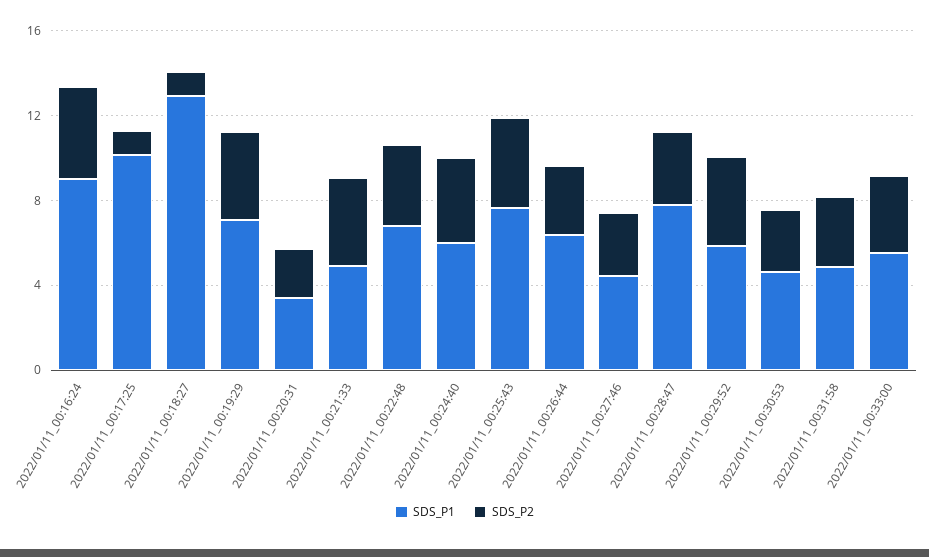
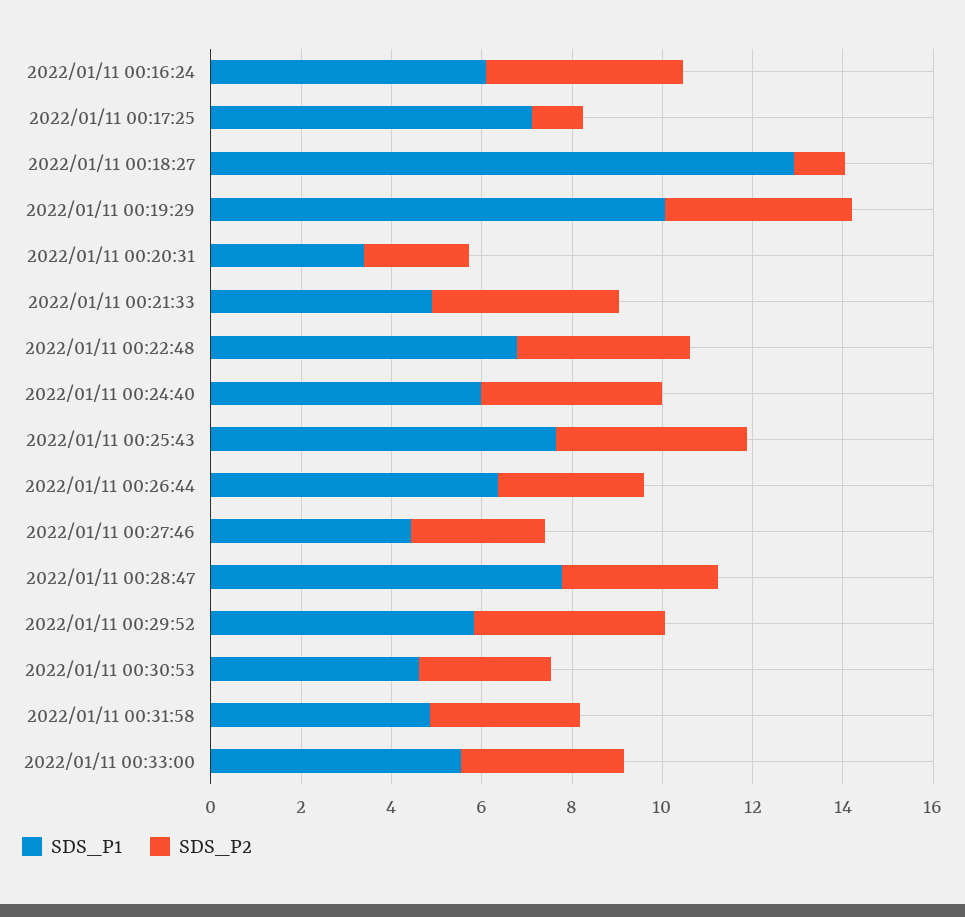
  {
    "SDS_P1": {
-     "2022/01/11_00:16:24": 9,
+     "2022/01/11_00:16:24": 6,
-     "2022/01/11_00:17:25": 10,
+     "2022/01/11_00:17:25": 7,
      "2022/01/11_00:18:27": 13,
-     "2022/01/11_00:19:29": 7,
+     "2022/01/11_00:19:29": 10,
      "2022/01/11_00:20:31": 3.5,
      "2022/01/11_00:21:33": 5,
      "2022/01/11_00:22:48": 7,
      "2022/01/11_00:24:40": 6,
      "2022/01/11_00:25:43": 7.5,
      "2022/01/11_00:26:44": 6.5,
      "2022/01/11_00:27:46": 4.5,
      "2022/01/11_00:28:47": 8,
      "2022/01/11_00:29:52": 6,
      "2022/01/11_00:30:53": 4.5,
      "2022/01/11_00:31:58": 5,
      "2022/01/11_00:33:00": 5.5
    },
    "SDS_P2": {
      "2022/01/11_00:16:24": 4.5,
      "2022/01/11_00:17:25": 1,
      "2022/01/11_00:18:27": 1,
      "2022/01/11_00:19:29": 4,
      "2022/01/11_00:20:31": 2.5,
      "2022/01/11_00:21:33": 4,
      "2022/01/11_00:22:48": 4,
      "2022/01/11_00:24:40": 4,
      "2022/01/11_00:25:43": 4,
      "2022/01/11_00:26:44": 3,
      "2022/01/11_00:27:46": 3,
      "2022/01/11_00:28:47": 3.5,
      "2022/01/11_00:29:52": 4,
      "2022/01/11_00:30:53": 3,
      "2022/01/11_00:31:58": 3.5,
      "2022/01/11_00:33:00": 3.5
    }
  }

